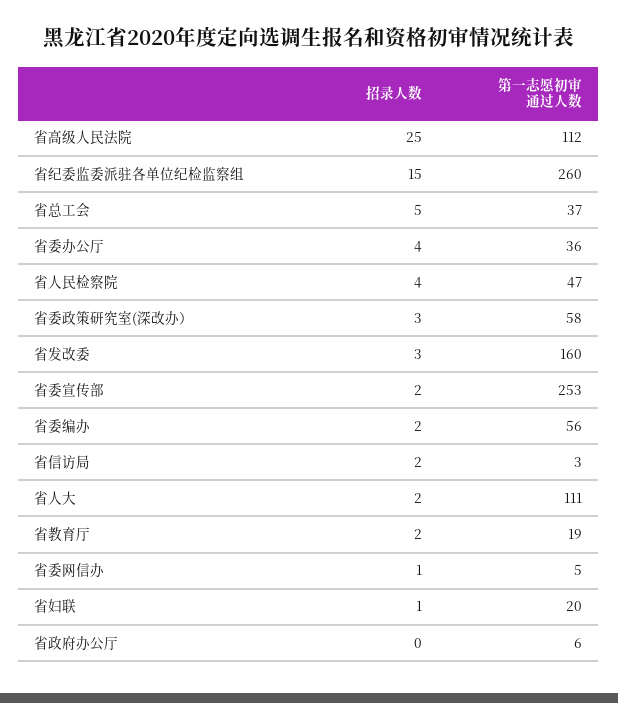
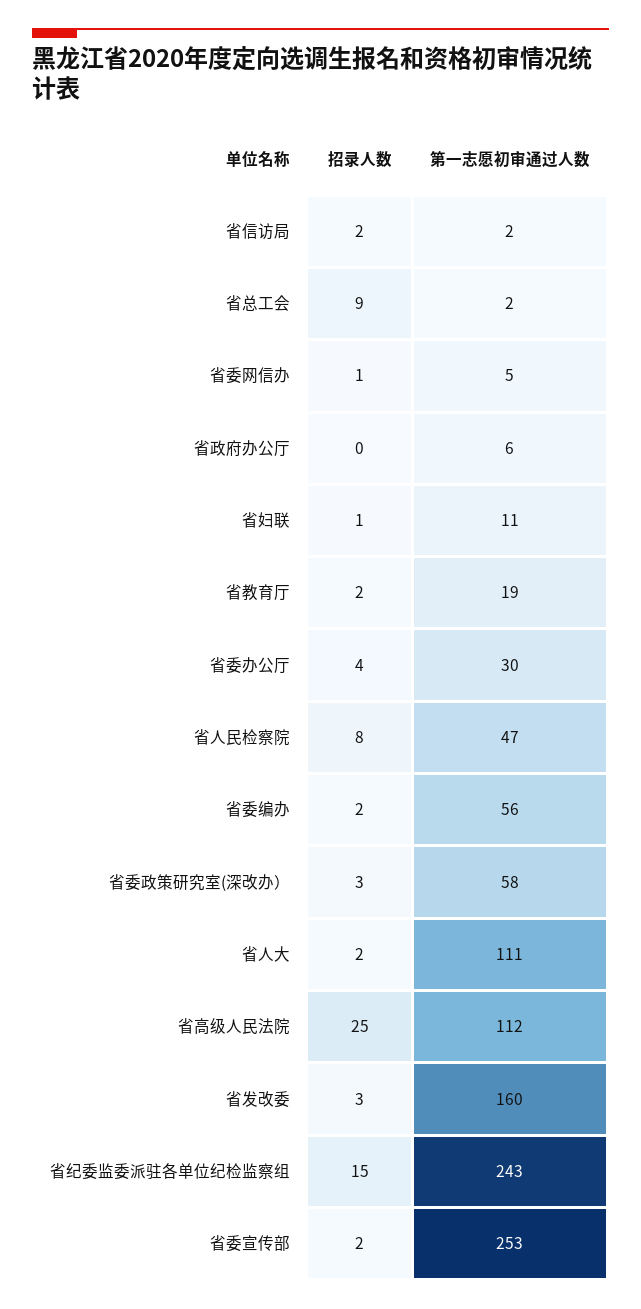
  {
    "招录人数": {
      "省高级人民法院": 25,
      "省纪委监委派驻各单位纪检监察组": 15,
-     "省总工会": 5,
+     "省总工会": 9,
      "省委办公厅": 4,
-     "省人民检察院": 4,
+     "省人民检察院": 8,
      "省委政策研究室(深改办）": 3,
      "省发改委": 3,
      "省委宣传部": 2,
      "省委编办": 2,
      "省信访局": 2,
      "省人大": 2,
      "省教育厅": 2,
      "省委网信办": 1,
      "省妇联": 1,
      "省政府办公厅": 0
    },
    "第一志愿初审通过人数": {
      "省高级人民法院": 112,
-     "省纪委监委派驻各单位纪检监察组": 260,
+     "省纪委监委派驻各单位纪检监察组": 243,
-     "省总工会": 37,
+     "省总工会": 2,
-     "省委办公厅": 36,
+     "省委办公厅": 30,
      "省人民检察院": 47,
      "省委政策研究室(深改办）": 58,
      "省发改委": 160,
      "省委宣传部": 253,
      "省委编办": 56,
-     "省信访局": 3,
+     "省信访局": 2,
      "省人大": 111,
      "省教育厅": 19,
      "省委网信办": 5,
-     "省妇联": 20,
+     "省妇联": 11,
      "省政府办公厅": 6
    }
  }

